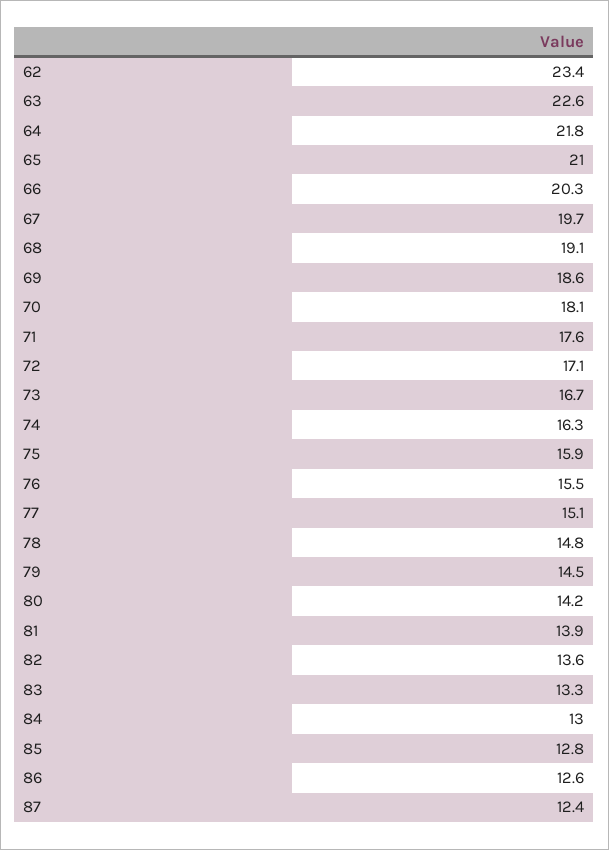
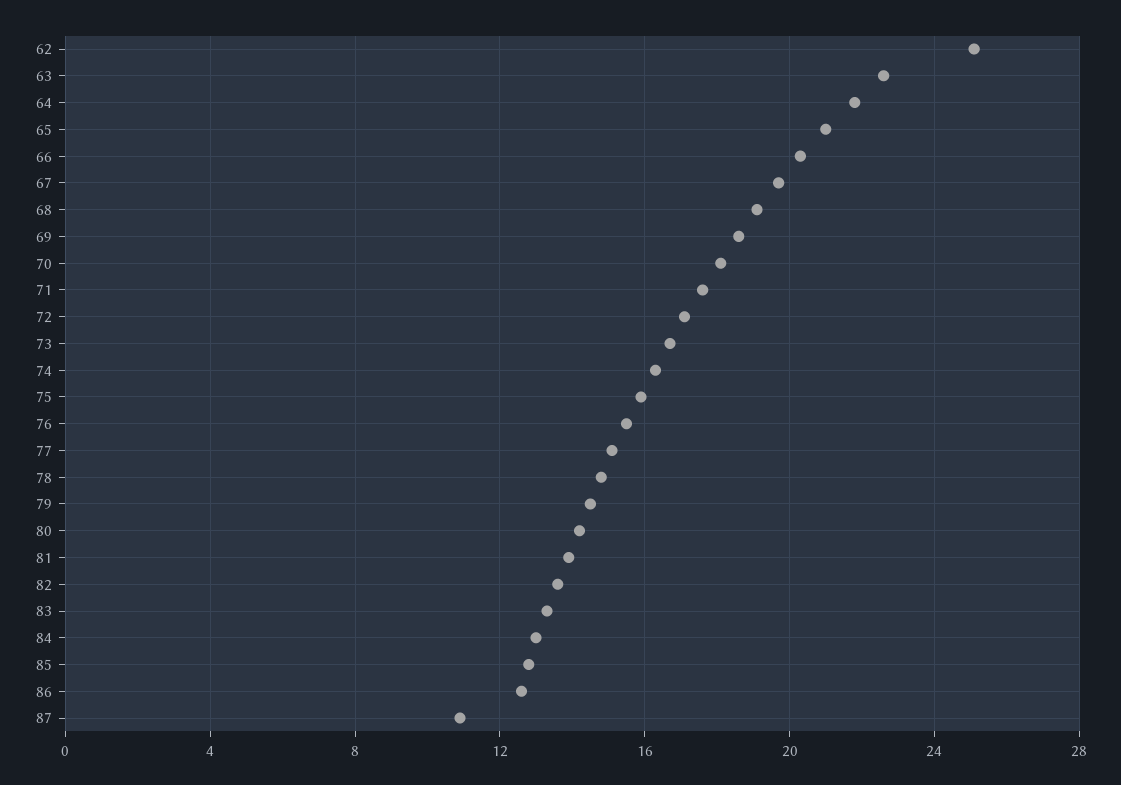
  {
-   "62": 23.4,
+   "62": 25,
    "63": 22.6,
    "64": 21.8,
    "65": 21,
    "66": 20.3,
    "67": 19.7,
    "68": 19.1,
    "69": 18.6,
    "70": 18.1,
    "71": 17.6,
    "72": 17.1,
    "73": 16.7,
    "74": 16.3,
    "75": 15.9,
    "76": 15.5,
    "77": 15.1,
    "78": 14.8,
    "79": 14.5,
    "80": 14.2,
    "81": 13.9,
    "82": 13.6,
    "83": 13.3,
    "84": 13,
    "85": 12.8,
    "86": 12.6,
-   "87": 12.4
+   "87": 11
  }

